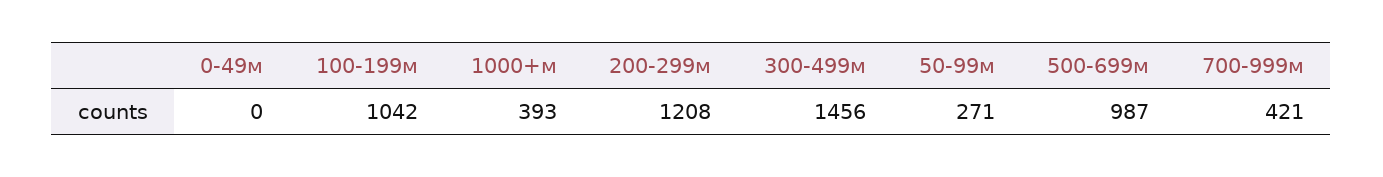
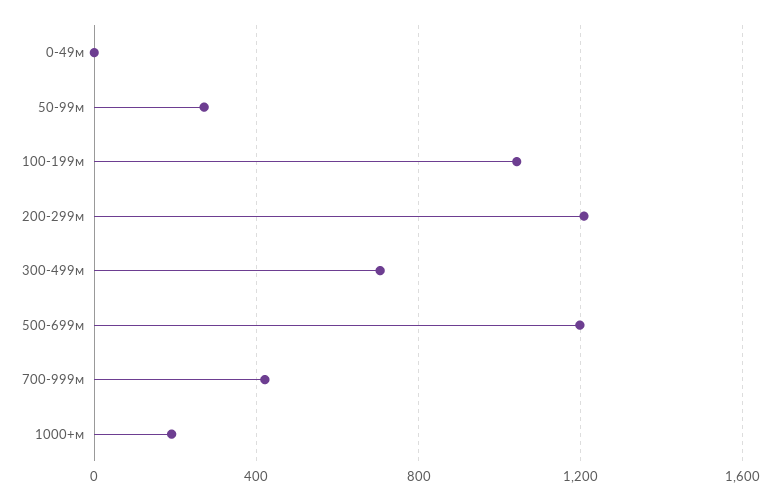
  {
    "0-49м": 0,
    "100-199м": 1042,
-   "1000+м": 393,
+   "1000+м": 200,
    "200-299м": 1208,
-   "300-499м": 1456,
+   "300-499м": 700,
    "50-99м": 271,
-   "500-699м": 987,
+   "500-699м": 1200,
    "700-999м": 421
  }

